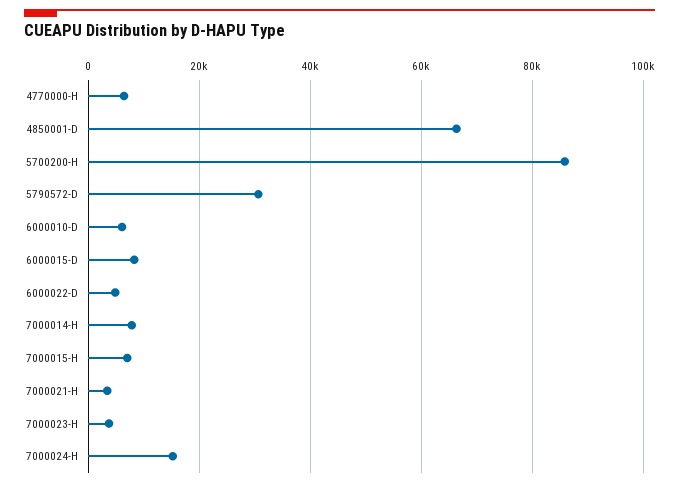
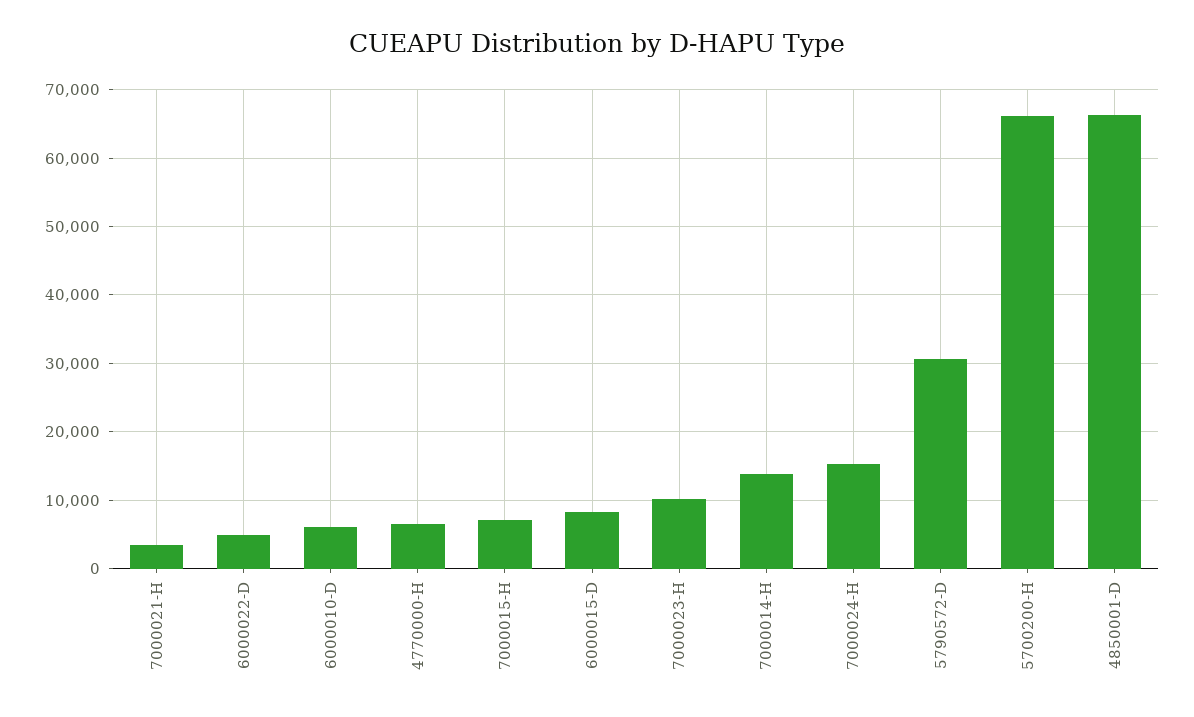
  {
    "4770000-H": 6000,
    "4850001-D": 66000,
-   "5700200-H": 86000,
+   "5700200-H": 66000,
    "5790572-D": 31000,
    "6000010-D": 6000,
    "6000015-D": 8000,
    "6000022-D": 5000,
-   "7000014-H": 8000,
+   "7000014-H": 14000,
    "7000015-H": 7000,
    "7000021-H": 3000,
-   "7000023-H": 4000,
+   "7000023-H": 10000,
    "7000024-H": 15000
  }

